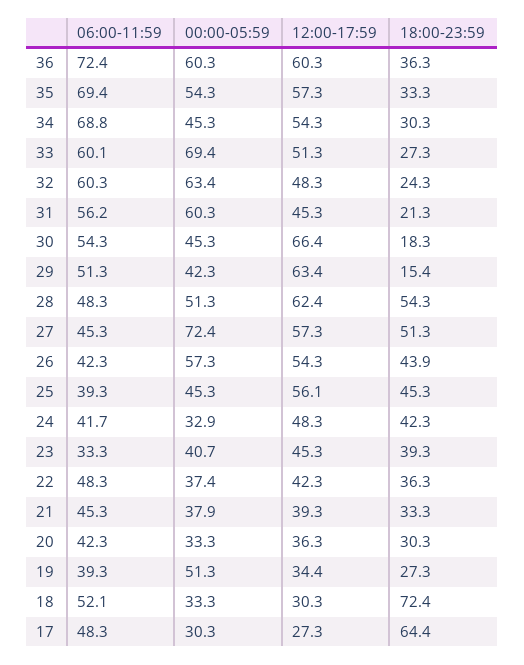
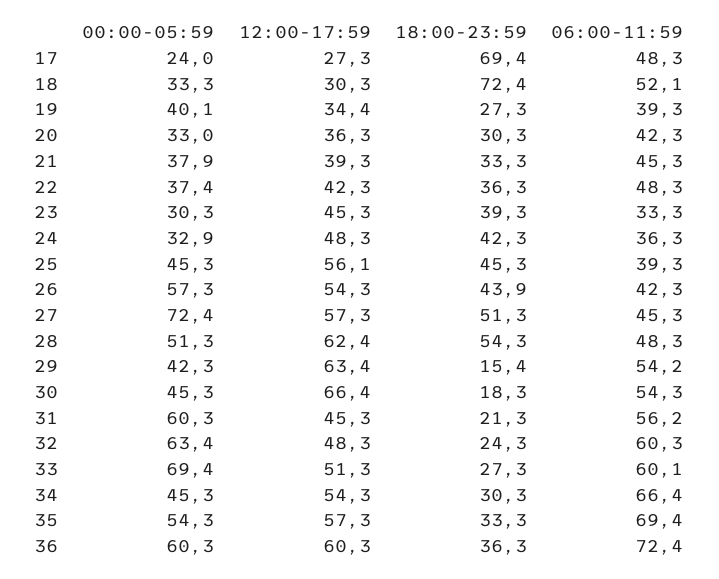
  {
    "06:00-11:59": {
      "36": 72.4,
      "35": 69.4,
-     "34": 68.8,
+     "34": 66.4,
      "33": 60.1,
      "32": 60.3,
      "31": 56.2,
      "30": 54.3,
-     "29": 51.3,
+     "29": 54.2,
      "28": 48.3,
      "27": 45.3,
      "26": 42.3,
      "25": 39.3,
-     "24": 41.7,
+     "24": 36.3,
      "23": 33.3,
      "22": 48.3,
      "21": 45.3,
      "20": 42.3,
      "19": 39.3,
      "18": 52.1,
      "17": 48.3
    },
    "00:00-05:59": {
      "36": 60.3,
      "35": 54.3,
      "34": 45.3,
      "33": 69.4,
      "32": 63.4,
      "31": 60.3,
      "30": 45.3,
      "29": 42.3,
      "28": 51.3,
      "27": 72.4,
      "26": 57.3,
      "25": 45.3,
      "24": 32.9,
-     "23": 40.7,
+     "23": 30.3,
      "22": 37.4,
      "21": 37.9,
-     "20": 33.3,
+     "20": 33,
-     "19": 51.3,
+     "19": 40.1,
      "18": 33.3,
-     "17": 30.3
+     "17": 24
    },
    "12:00-17:59": {
      "36": 60.3,
      "35": 57.3,
      "34": 54.3,
      "33": 51.3,
      "32": 48.3,
      "31": 45.3,
      "30": 66.4,
      "29": 63.4,
      "28": 62.4,
      "27": 57.3,
      "26": 54.3,
      "25": 56.1,
      "24": 48.3,
      "23": 45.3,
      "22": 42.3,
      "21": 39.3,
      "20": 36.3,
      "19": 34.4,
      "18": 30.3,
      "17": 27.3
    },
    "18:00-23:59": {
      "36": 36.3,
      "35": 33.3,
      "34": 30.3,
      "33": 27.3,
      "32": 24.3,
      "31": 21.3,
      "30": 18.3,
      "29": 15.4,
      "28": 54.3,
      "27": 51.3,
      "26": 43.9,
      "25": 45.3,
      "24": 42.3,
      "23": 39.3,
      "22": 36.3,
      "21": 33.3,
      "20": 30.3,
      "19": 27.3,
      "18": 72.4,
-     "17": 64.4
+     "17": 69.4
    }
  }

